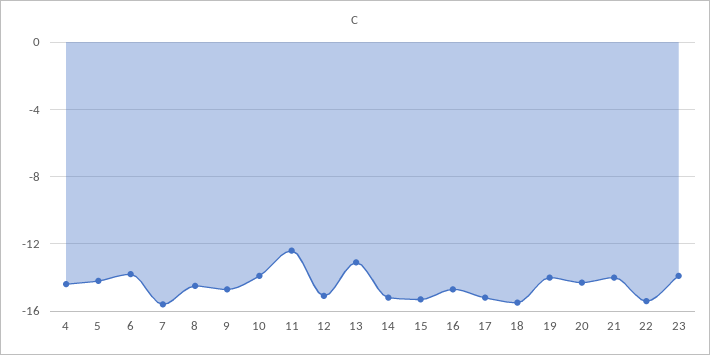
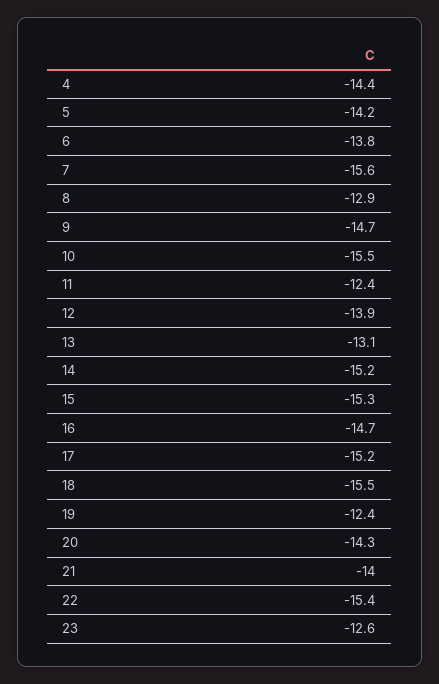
  {
    "4": -14.4,
    "5": -14.2,
    "6": -13.8,
    "7": -15.6,
-   "8": -14.5,
+   "8": -12.9,
    "9": -14.7,
-   "10": -14,
+   "10": -15.5,
    "11": -12.4,
-   "12": -15,
+   "12": -13.9,
    "13": -13.1,
    "14": -15.2,
    "15": -15.3,
    "16": -14.7,
    "17": -15.2,
    "18": -15.5,
-   "19": -14,
+   "19": -12.4,
    "20": -14.3,
    "21": -14,
    "22": -15.4,
-   "23": -14
+   "23": -12.6
  }

